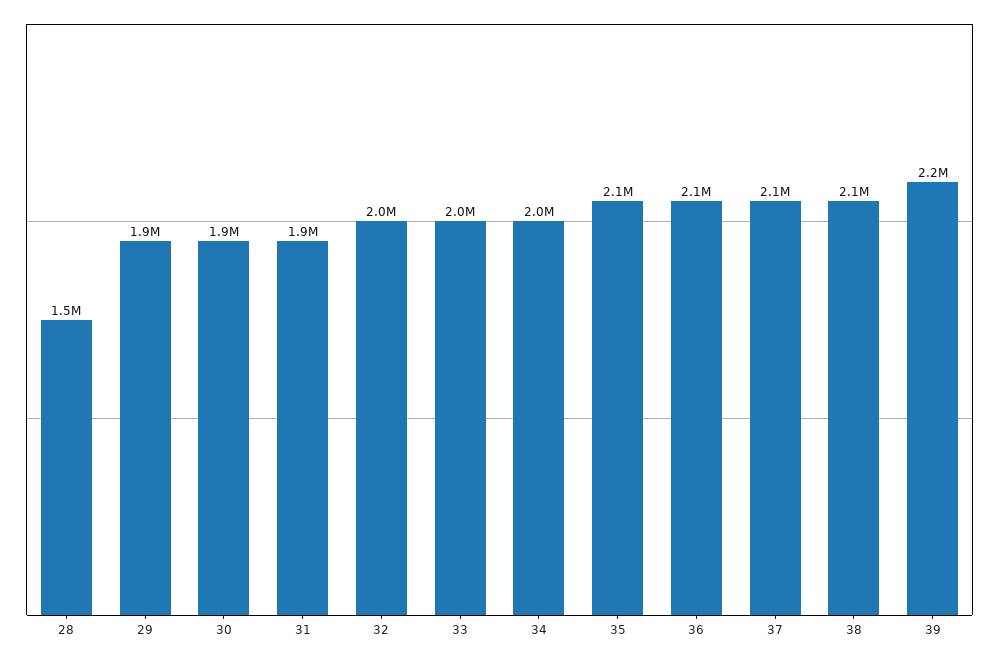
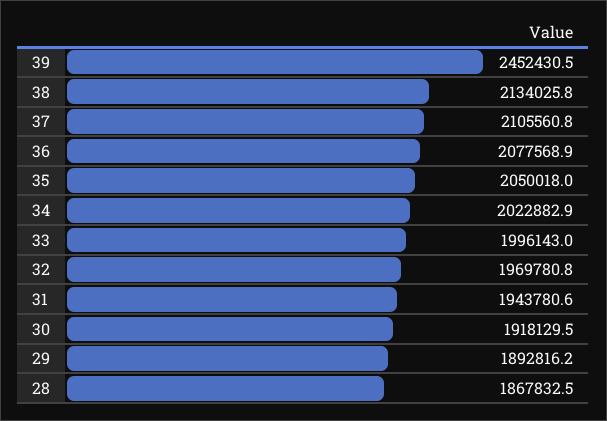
  {
-   "28": 1500000,
+   "28": 1867832.5,
    "29": 1892816.2,
    "30": 1918129.5,
    "31": 1943780.6,
    "32": 1969780.8,
    "33": 1996143,
    "34": 2022882.9,
    "35": 2050018,
    "36": 2077568.9,
    "37": 2105560.8,
    "38": 2134025.8,
-   "39": 2200000
+   "39": 2452430.5
  }

